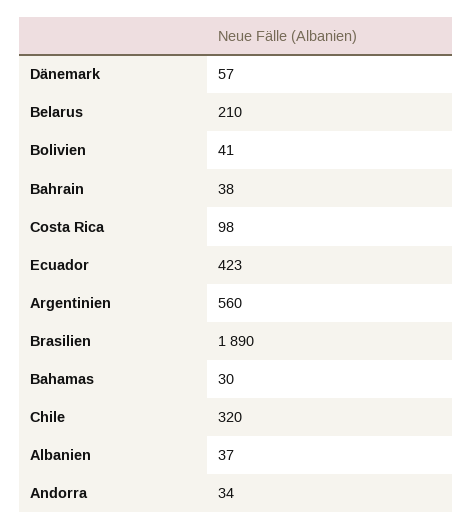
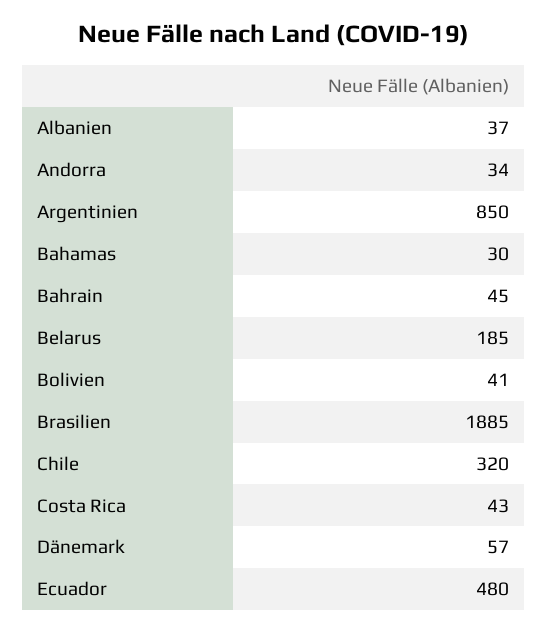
  {
    "Dänemark": 57,
-   "Belarus": 210,
+   "Belarus": 185,
    "Bolivien": 41,
-   "Bahrain": 38,
+   "Bahrain": 45,
-   "Costa Rica": 98,
+   "Costa Rica": 43,
-   "Ecuador": 423,
+   "Ecuador": 480,
-   "Argentinien": 560,
+   "Argentinien": 850,
-   "Brasilien": 1890,
+   "Brasilien": 1885,
    "Bahamas": 30,
    "Chile": 320,
    "Albanien": 37,
    "Andorra": 34
  }

